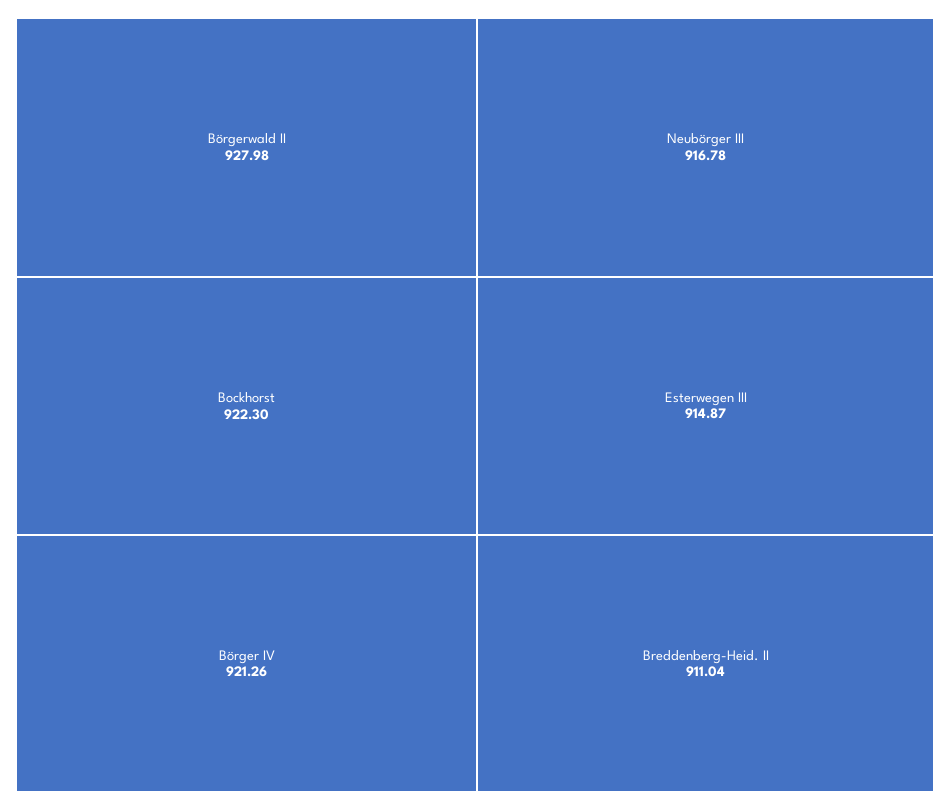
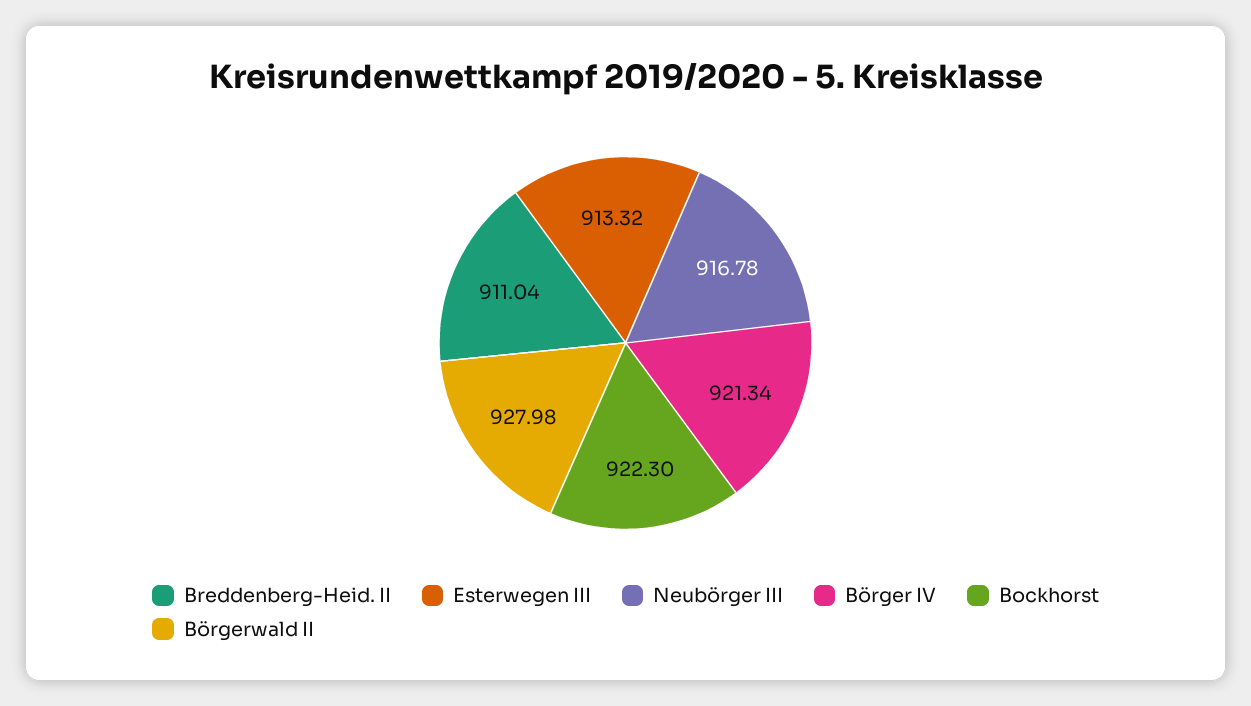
  {
    "Börgerwald II": 927.98,
    "Bockhorst": 922.3,
-   "Börger IV": 921.26,
+   "Börger IV": 921.34,
    "Neubörger III": 916.78,
-   "Esterwegen III": 914.87,
+   "Esterwegen III": 913.32,
    "Breddenberg-Heid. II": 911.04
  }

